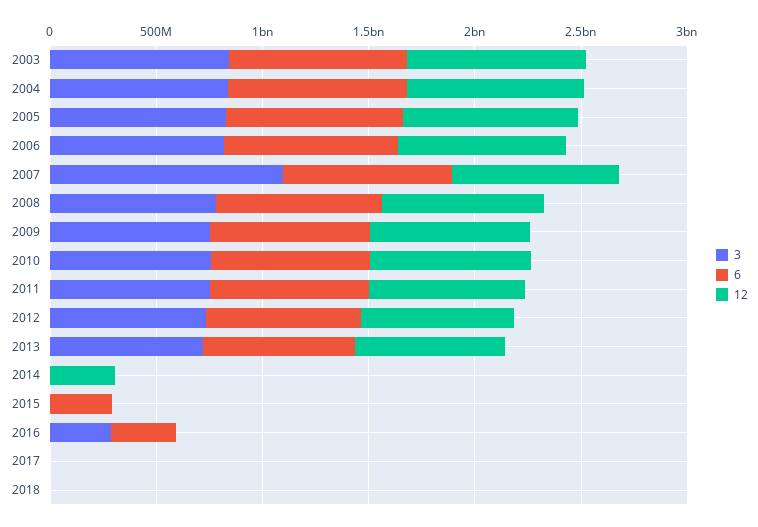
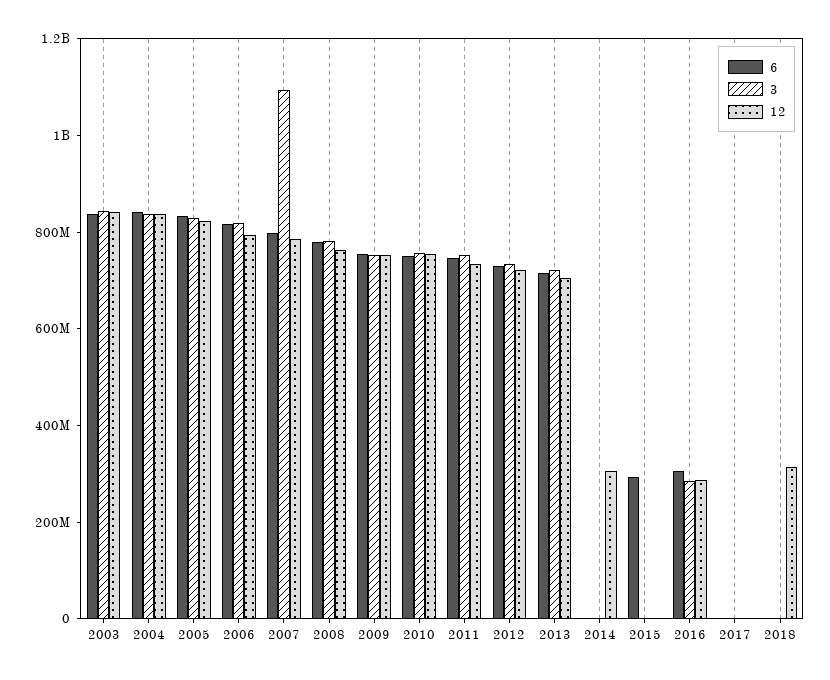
  {
    "3": {
      "2003": 850000000,
      "2004": 850000000,
      "2005": 850000000,
      "2006": 800000000,
      "2007": 1100000000,
      "2008": 800000000,
      "2009": 750000000,
      "2010": 750000000,
      "2011": 750000000,
      "2012": 750000000,
      "2013": 700000000,
      "2014": 0,
      "2015": 0,
      "2016": 300000000,
      "2017": 0,
      "2018": 0
    },
    "6": {
      "2003": 850000000,
      "2004": 850000000,
      "2005": 850000000,
      "2006": 800000000,
      "2007": 800000000,
      "2008": 800000000,
      "2009": 750000000,
      "2010": 750000000,
      "2011": 750000000,
      "2012": 750000000,
      "2013": 700000000,
      "2014": 0,
      "2015": 300000000,
      "2016": 300000000,
      "2017": 0,
      "2018": 0
    },
    "12": {
      "2003": 850000000,
      "2004": 850000000,
      "2005": 800000000,
      "2006": 800000000,
      "2007": 800000000,
      "2008": 750000000,
      "2009": 750000000,
      "2010": 750000000,
      "2011": 750000000,
      "2012": 700000000,
      "2013": 700000000,
      "2014": 300000000,
      "2015": 0,
-     "2016": 0,
+     "2016": 300000000,
      "2017": 0,
-     "2018": 0
+     "2018": 300000000
    }
  }

